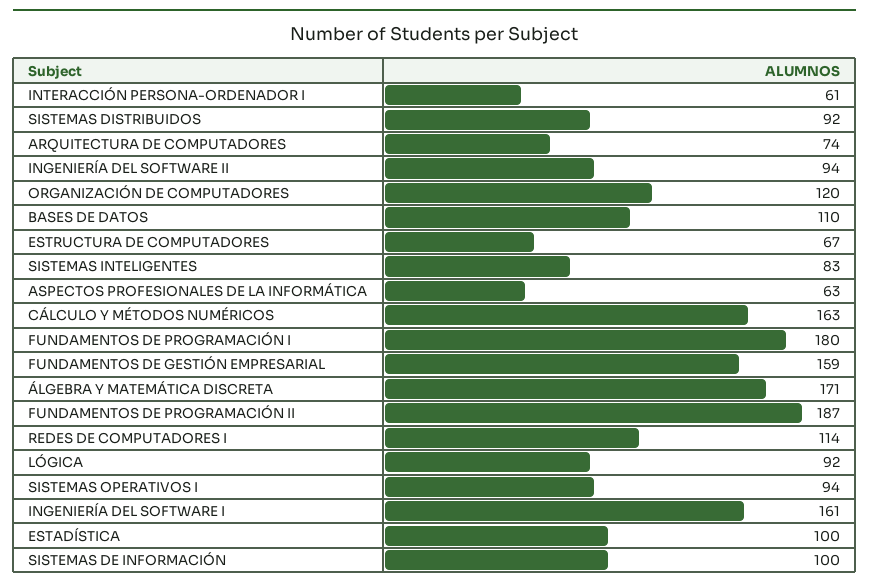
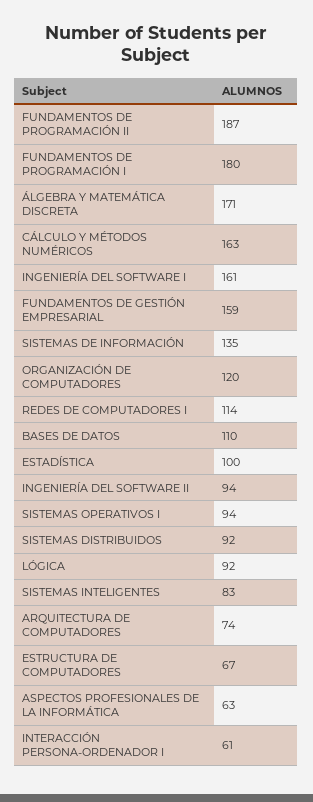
  {
    "INTERACCIÓN PERSONA-ORDENADOR I": 61,
    "SISTEMAS DISTRIBUIDOS": 92,
    "ARQUITECTURA DE COMPUTADORES": 74,
    "INGENIERÍA DEL SOFTWARE II": 94,
    "ORGANIZACIÓN DE COMPUTADORES": 120,
    "BASES DE DATOS": 110,
    "ESTRUCTURA DE COMPUTADORES": 67,
    "SISTEMAS INTELIGENTES": 83,
    "ASPECTOS PROFESIONALES DE LA INFORMÁTICA": 63,
    "CÁLCULO Y MÉTODOS NUMÉRICOS": 163,
    "FUNDAMENTOS DE PROGRAMACIÓN I": 180,
    "FUNDAMENTOS DE GESTIÓN EMPRESARIAL": 159,
    "ÁLGEBRA Y MATEMÁTICA DISCRETA": 171,
    "FUNDAMENTOS DE PROGRAMACIÓN II": 187,
    "REDES DE COMPUTADORES I": 114,
    "LÓGICA": 92,
    "SISTEMAS OPERATIVOS I": 94,
    "INGENIERÍA DEL SOFTWARE I": 161,
    "ESTADÍSTICA": 100,
-   "SISTEMAS DE INFORMACIÓN": 100
+   "SISTEMAS DE INFORMACIÓN": 135
  }

